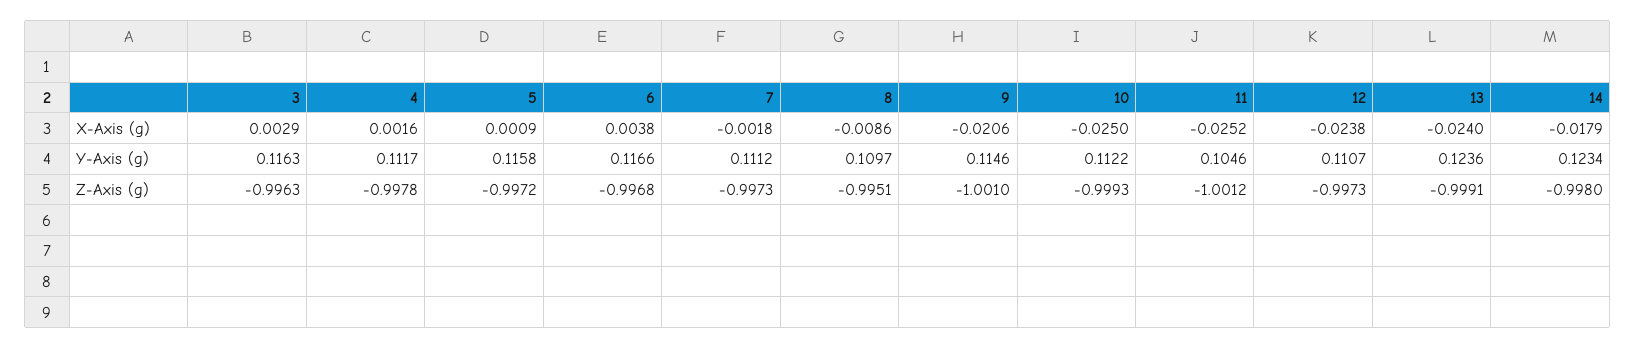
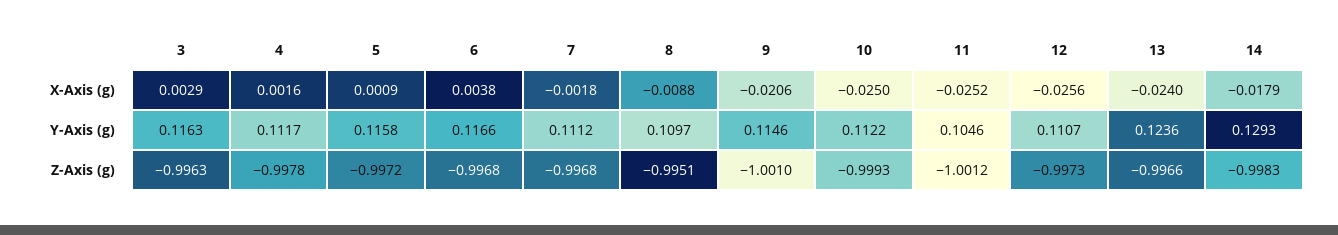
  {
    "3": {
      "X-Axis (g)": 0.0029,
      "Y-Axis (g)": 0.1163,
      "Z-Axis (g)": -0.9963
    },
    "4": {
      "X-Axis (g)": 0.0016,
      "Y-Axis (g)": 0.1117,
      "Z-Axis (g)": -0.9978
    },
    "5": {
      "X-Axis (g)": 0.0009,
      "Y-Axis (g)": 0.1158,
      "Z-Axis (g)": -0.9972
    },
    "6": {
      "X-Axis (g)": 0.0038,
      "Y-Axis (g)": 0.1166,
      "Z-Axis (g)": -0.9968
    },
    "7": {
      "X-Axis (g)": -0.0018,
      "Y-Axis (g)": 0.1112,
-     "Z-Axis (g)": -0.9973
+     "Z-Axis (g)": -0.9968
    },
    "8": {
-     "X-Axis (g)": -0.0086,
+     "X-Axis (g)": -0.0088,
      "Y-Axis (g)": 0.1097,
      "Z-Axis (g)": -0.9951
    },
    "9": {
      "X-Axis (g)": -0.0206,
      "Y-Axis (g)": 0.1146,
      "Z-Axis (g)": -1.001
    },
    "10": {
      "X-Axis (g)": -0.025,
      "Y-Axis (g)": 0.1122,
      "Z-Axis (g)": -0.9993
    },
    "11": {
      "X-Axis (g)": -0.0252,
      "Y-Axis (g)": 0.1046,
      "Z-Axis (g)": -1.0012
    },
    "12": {
-     "X-Axis (g)": -0.0238,
+     "X-Axis (g)": -0.0256,
      "Y-Axis (g)": 0.1107,
      "Z-Axis (g)": -0.9973
    },
    "13": {
      "X-Axis (g)": -0.024,
      "Y-Axis (g)": 0.1236,
-     "Z-Axis (g)": -0.9991
+     "Z-Axis (g)": -0.9966
    },
    "14": {
      "X-Axis (g)": -0.0179,
-     "Y-Axis (g)": 0.1234,
+     "Y-Axis (g)": 0.1293,
-     "Z-Axis (g)": -0.998
+     "Z-Axis (g)": -0.9983
    }
  }

